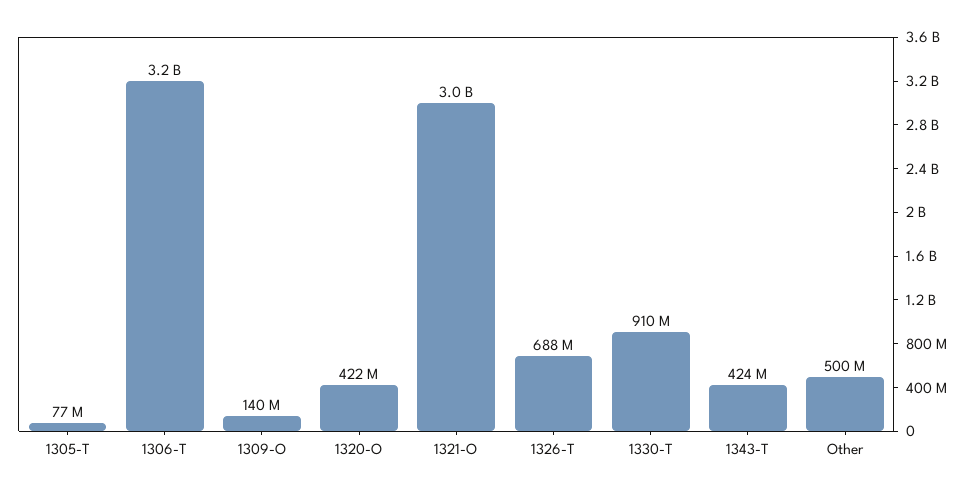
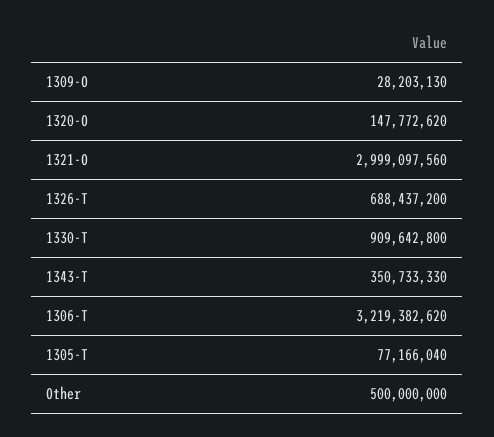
  {
    "1305-T": 77166040,
    "1306-T": 3219382620,
-   "1309-O": 140000000,
+   "1309-O": 28203130,
-   "1320-O": 422000000,
+   "1320-O": 147772620,
    "1321-O": 2999097560,
    "1326-T": 688437200,
    "1330-T": 909642800,
-   "1343-T": 424000000,
+   "1343-T": 350733330,
    "Other": 500000000
  }

